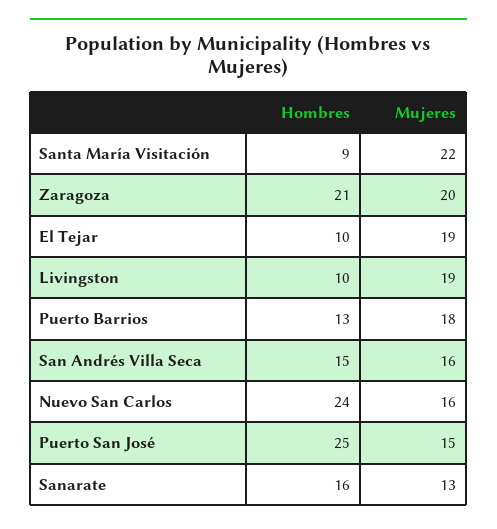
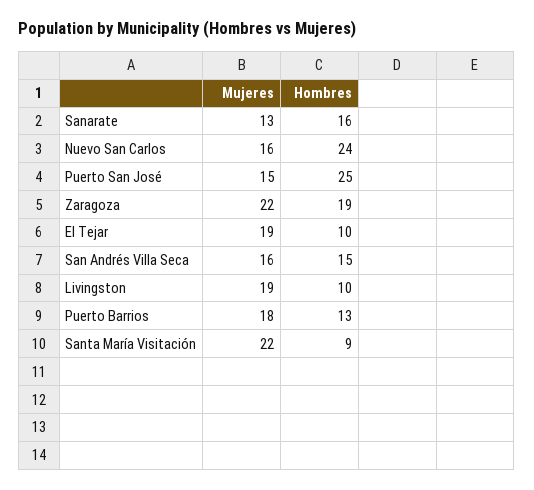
  {
    "Hombres": {
      "Santa María Visitación": 9,
-     "Zaragoza": 21,
+     "Zaragoza": 19,
      "El Tejar": 10,
      "Livingston": 10,
      "Puerto Barrios": 13,
      "San Andrés Villa Seca": 15,
      "Nuevo San Carlos": 24,
      "Puerto San José": 25,
      "Sanarate": 16
    },
    "Mujeres": {
      "Santa María Visitación": 22,
-     "Zaragoza": 20,
+     "Zaragoza": 22,
      "El Tejar": 19,
      "Livingston": 19,
      "Puerto Barrios": 18,
      "San Andrés Villa Seca": 16,
      "Nuevo San Carlos": 16,
      "Puerto San José": 15,
      "Sanarate": 13
    }
  }

